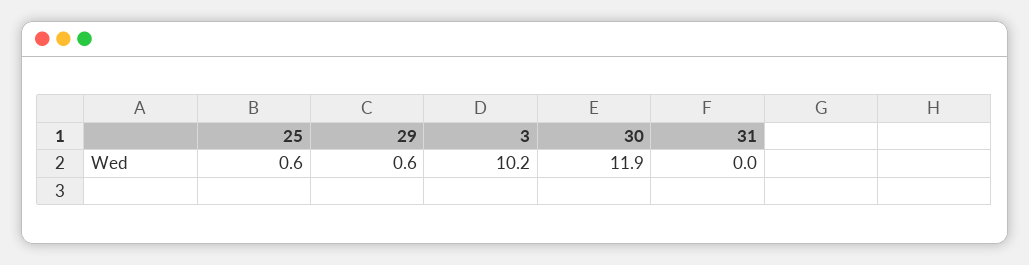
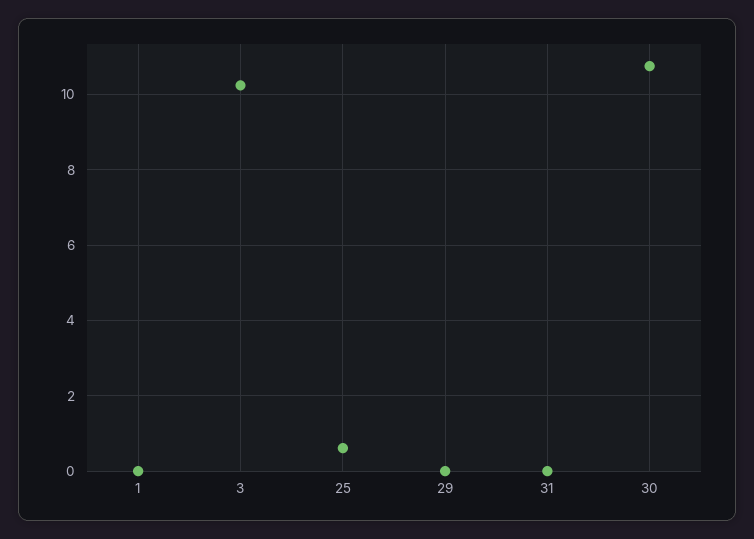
  {
    "25": 0.6,
-   "29": 0.6,
+   "29": 0,
    "3": 10.2,
-   "30": 11.9,
+   "30": 10.8,
-   "31": 0
+   "31": 0,
+   "1": 0
  }

